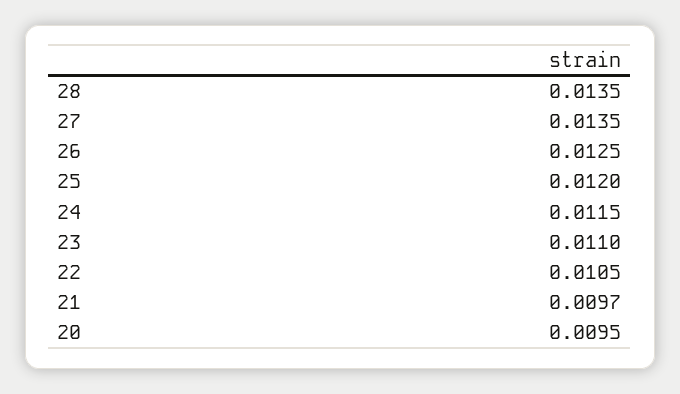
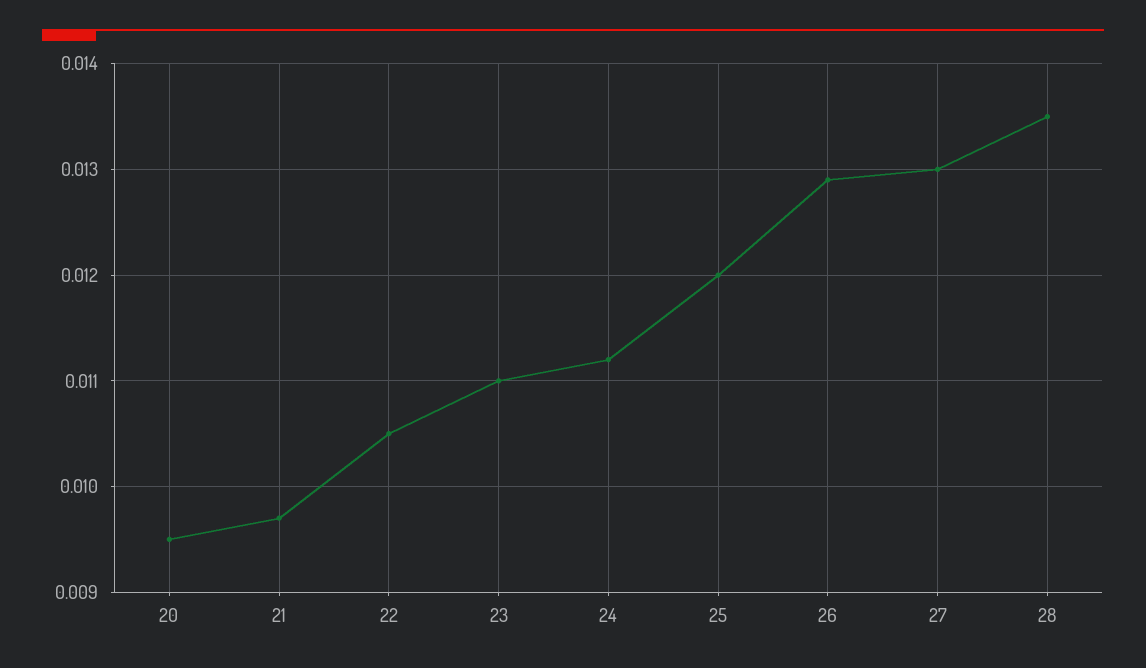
  {
    "28": 0.0135,
-   "27": 0.0135,
+   "27": 0.013,
-   "26": 0.0125,
+   "26": 0.0129,
    "25": 0.012,
-   "24": 0.0115,
+   "24": 0.0112,
    "23": 0.011,
    "22": 0.0105,
    "21": 0.0097,
    "20": 0.0095
  }

